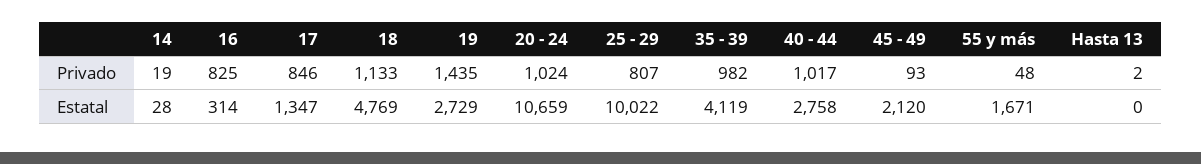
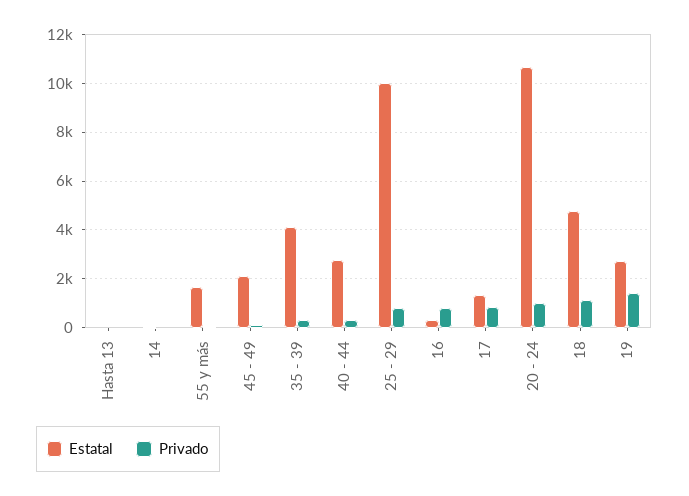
  {
    "Privado": {
      "14": 19,
      "16": 825,
      "17": 846,
      "18": 1133,
      "19": 1435,
      "20 - 24": 1024,
      "25 - 29": 807,
-     "35 - 39": 982,
+     "35 - 39": 250,
-     "40 - 44": 1017,
+     "40 - 44": 250,
      "45 - 49": 93,
      "55 y más": 48,
      "Hasta 13": 2
    },
    "Estatal": {
      "14": 28,
      "16": 314,
      "17": 1347,
      "18": 4769,
      "19": 2729,
      "20 - 24": 10659,
      "25 - 29": 10022,
      "35 - 39": 4119,
      "40 - 44": 2758,
      "45 - 49": 2120,
      "55 y más": 1671,
      "Hasta 13": 0
    }
  }

